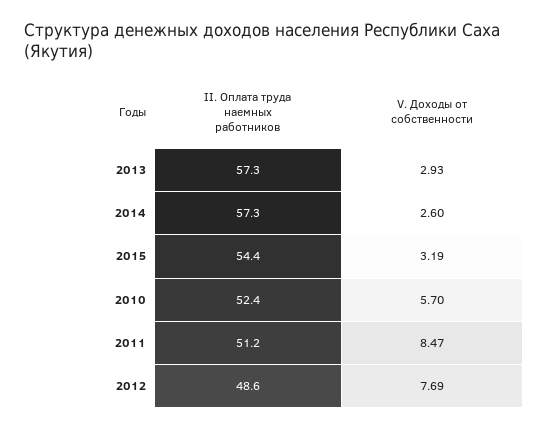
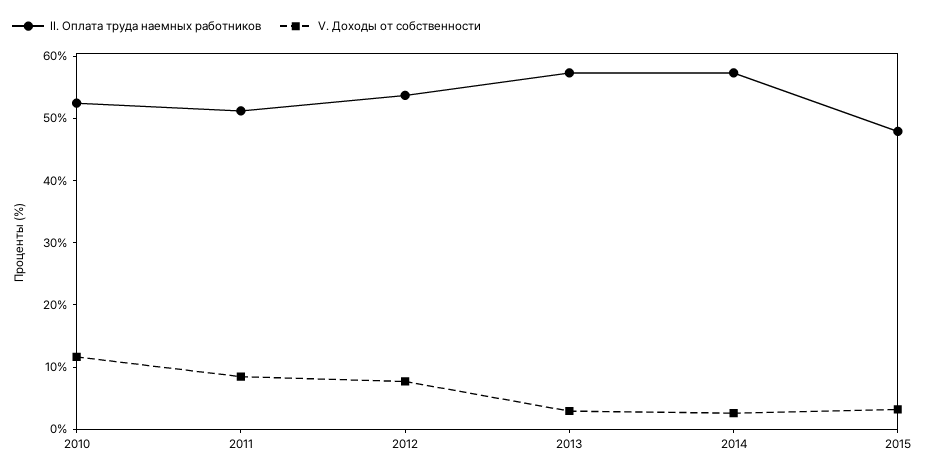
  {
    "II. Оплата труда наемных работников": {
      "2013": 57.3,
      "2014": 57.3,
-     "2015": 54.4,
+     "2015": 48,
      "2010": 52.4,
      "2011": 51.2,
-     "2012": 48.6
+     "2012": 54
    },
    "V. Доходы от собственности": {
      "2013": 2.93,
      "2014": 2.6,
      "2015": 3.19,
-     "2010": 5.7,
+     "2010": 12,
      "2011": 8.47,
      "2012": 7.69
    }
  }

